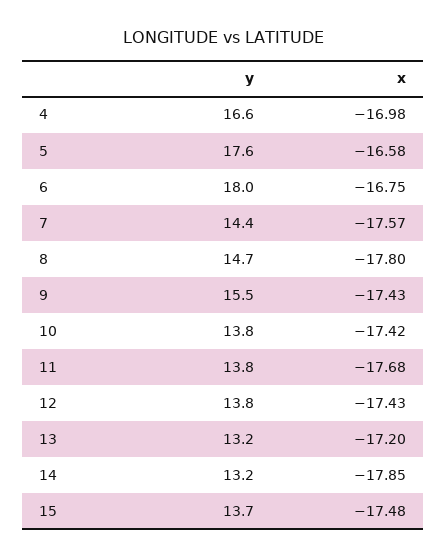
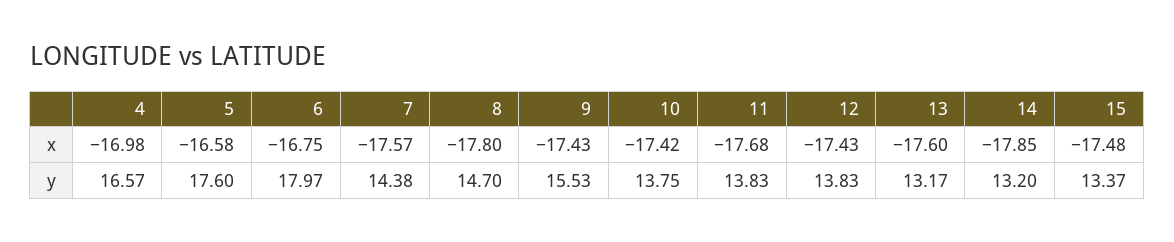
  {
    "y": {
      "4": 16.57,
      "5": 17.6,
      "6": 17.97,
      "7": 14.38,
      "8": 14.7,
      "9": 15.53,
      "10": 13.75,
      "11": 13.83,
      "12": 13.83,
      "13": 13.17,
      "14": 13.2,
-     "15": 13.7
+     "15": 13.37
    },
    "x": {
      "4": -16.98,
      "5": -16.58,
      "6": -16.75,
      "7": -17.57,
      "8": -17.8,
      "9": -17.43,
      "10": -17.42,
      "11": -17.68,
      "12": -17.43,
-     "13": -17.2,
+     "13": -17.6,
      "14": -17.85,
      "15": -17.48
    }
  }

